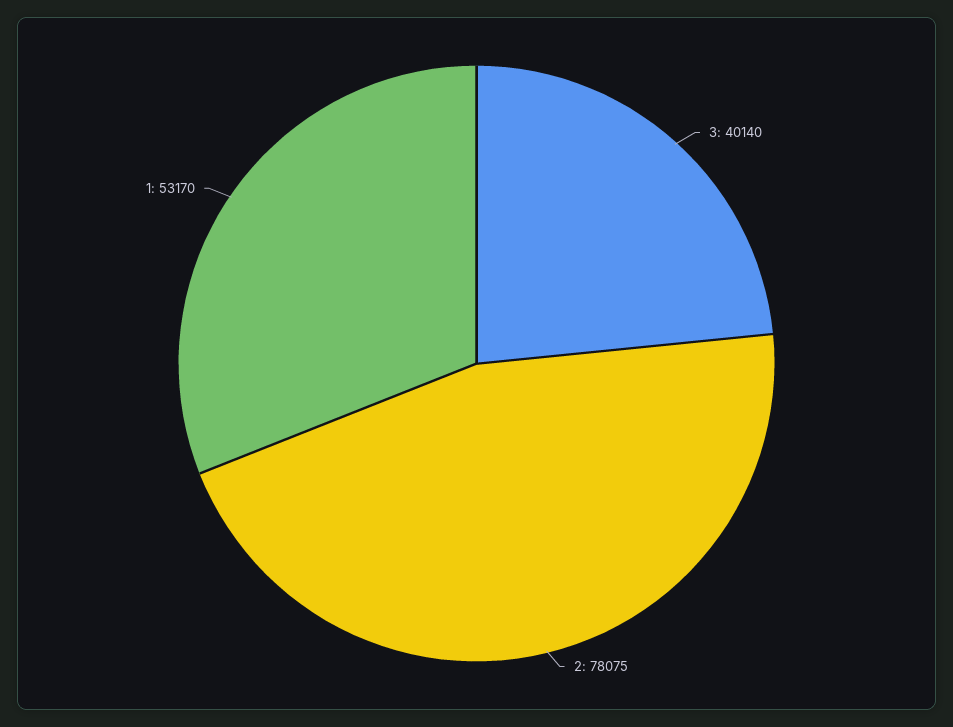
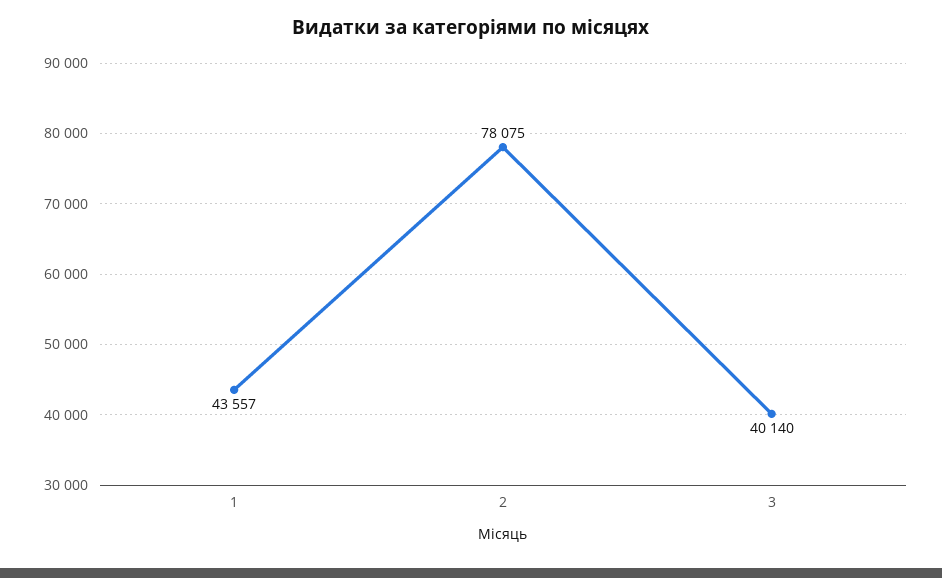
  {
    "3": 40140,
    "2": 78075,
-   "1": 53170
+   "1": 43557
  }

